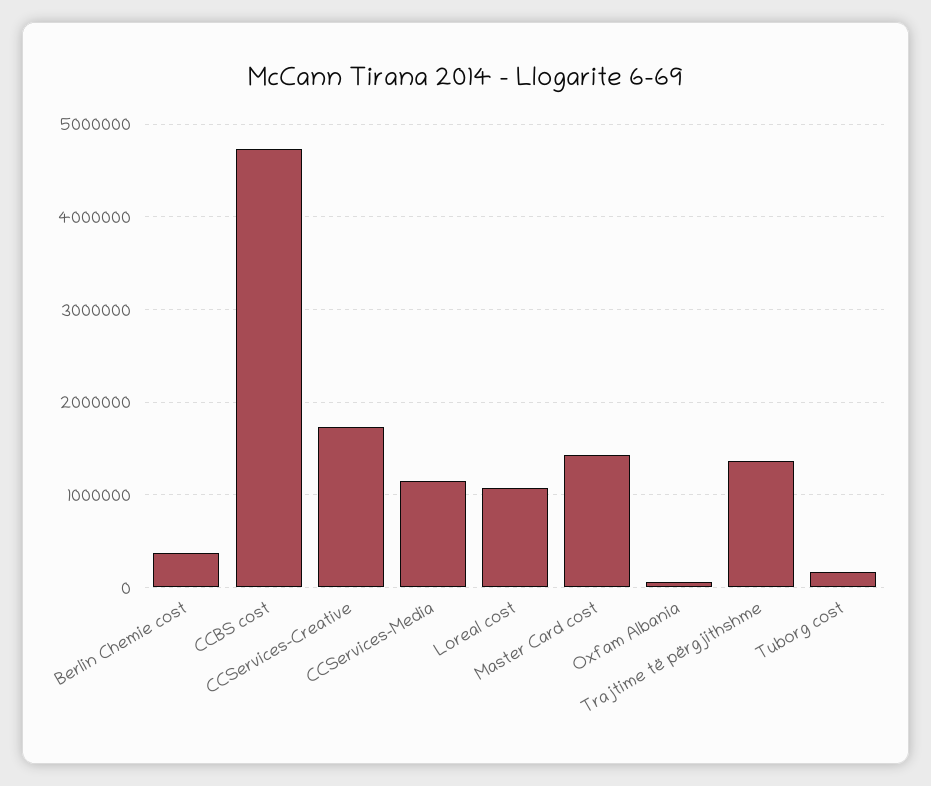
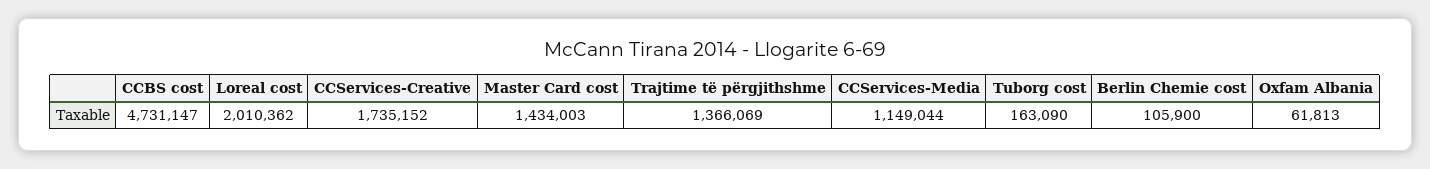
  {
-   "Berlin Chemie cost": 400000,
+   "Berlin Chemie cost": 105900,
    "CCBS cost": 4731147,
    "CCServices-Creative": 1735152,
    "CCServices-Media": 1149044,
-   "Loreal cost": 1100000,
+   "Loreal cost": 2010362,
    "Master Card cost": 1434003,
    "Oxfam Albania": 61813,
    "Trajtime të përgjithshme": 1366069,
    "Tuborg cost": 163090
  }

